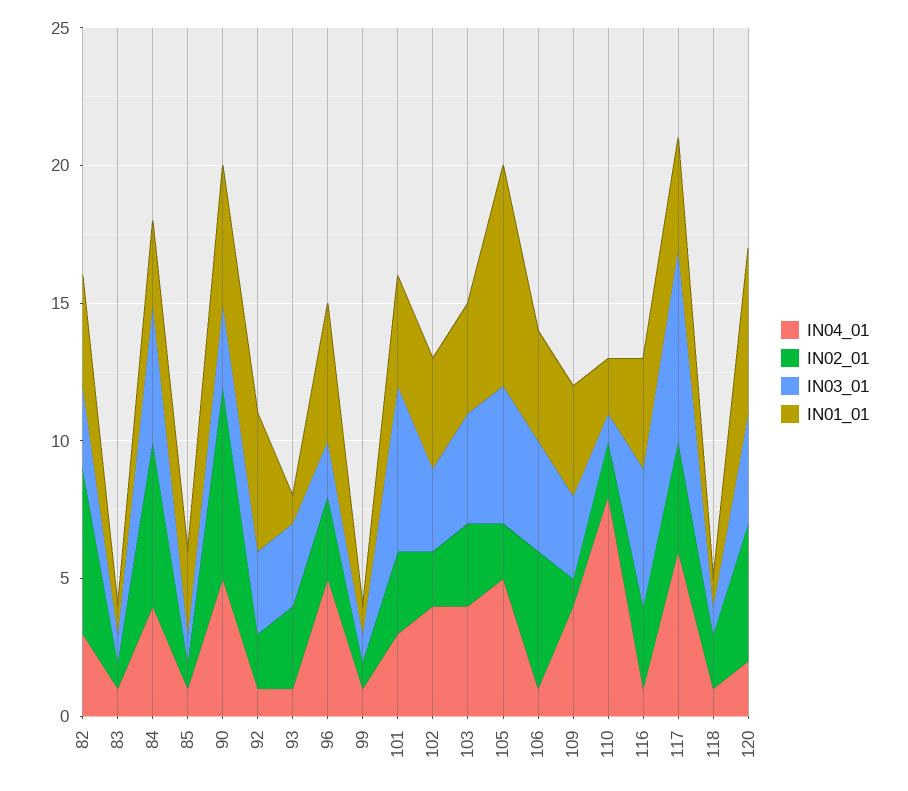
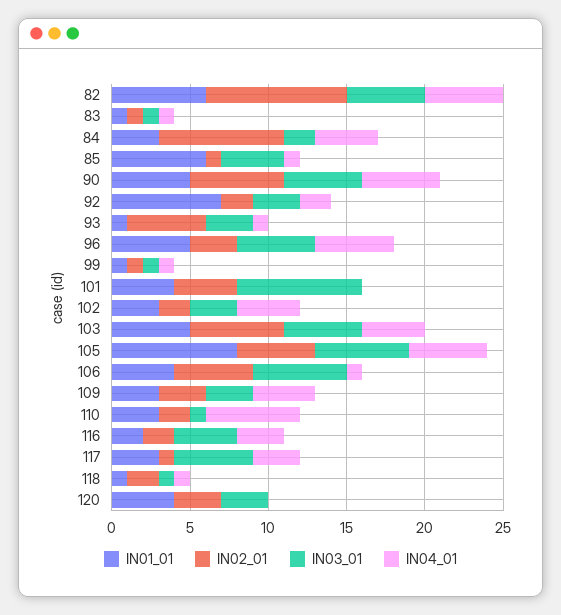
  {
    "IN04_01": {
-     "82": 3,
+     "82": 5,
      "83": 1,
      "84": 4,
      "85": 1,
      "90": 5,
-     "92": 1,
+     "92": 2,
      "93": 1,
      "96": 5,
      "99": 1,
-     "101": 3,
+     "101": 0,
      "102": 4,
      "103": 4,
      "105": 5,
      "106": 1,
      "109": 4,
-     "110": 8,
+     "110": 6,
-     "116": 1,
+     "116": 3,
-     "117": 6,
+     "117": 3,
      "118": 1,
-     "120": 2
+     "120": 0
    },
    "IN02_01": {
-     "82": 6,
+     "82": 9,
      "83": 1,
-     "84": 6,
+     "84": 8,
      "85": 1,
-     "90": 7,
+     "90": 6,
      "92": 2,
-     "93": 3,
+     "93": 5,
      "96": 3,
      "99": 1,
-     "101": 3,
+     "101": 4,
      "102": 2,
-     "103": 3,
+     "103": 6,
-     "105": 2,
+     "105": 5,
      "106": 5,
-     "109": 1,
+     "109": 3,
      "110": 2,
-     "116": 3,
+     "116": 2,
-     "117": 4,
+     "117": 1,
      "118": 2,
-     "120": 5
+     "120": 3
    },
    "IN03_01": {
-     "82": 3,
+     "82": 5,
      "83": 1,
-     "84": 5,
+     "84": 2,
-     "85": 1,
+     "85": 4,
-     "90": 3,
+     "90": 5,
      "92": 3,
      "93": 3,
-     "96": 2,
+     "96": 5,
      "99": 1,
-     "101": 6,
+     "101": 8,
      "102": 3,
-     "103": 4,
+     "103": 5,
-     "105": 5,
+     "105": 6,
-     "106": 4,
+     "106": 6,
      "109": 3,
      "110": 1,
-     "116": 5,
+     "116": 4,
-     "117": 7,
+     "117": 5,
      "118": 1,
-     "120": 4
+     "120": 3
    },
    "IN01_01": {
-     "82": 4,
+     "82": 6,
      "83": 1,
      "84": 3,
-     "85": 3,
+     "85": 6,
      "90": 5,
-     "92": 5,
+     "92": 7,
      "93": 1,
      "96": 5,
      "99": 1,
      "101": 4,
-     "102": 4,
+     "102": 3,
-     "103": 4,
+     "103": 5,
      "105": 8,
      "106": 4,
-     "109": 4,
+     "109": 3,
-     "110": 2,
+     "110": 3,
-     "116": 4,
+     "116": 2,
-     "117": 4,
+     "117": 3,
      "118": 1,
-     "120": 6
+     "120": 4
    }
  }

